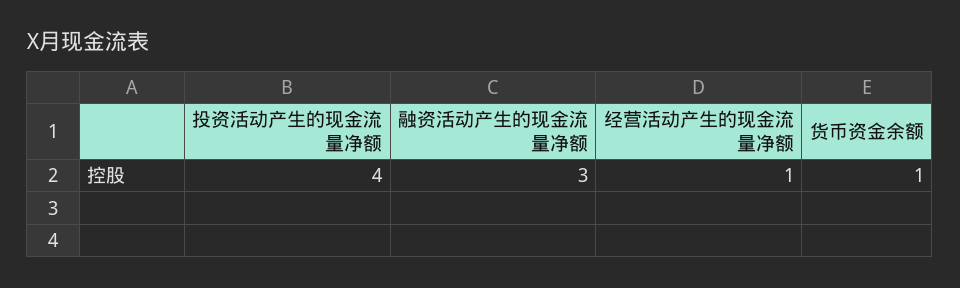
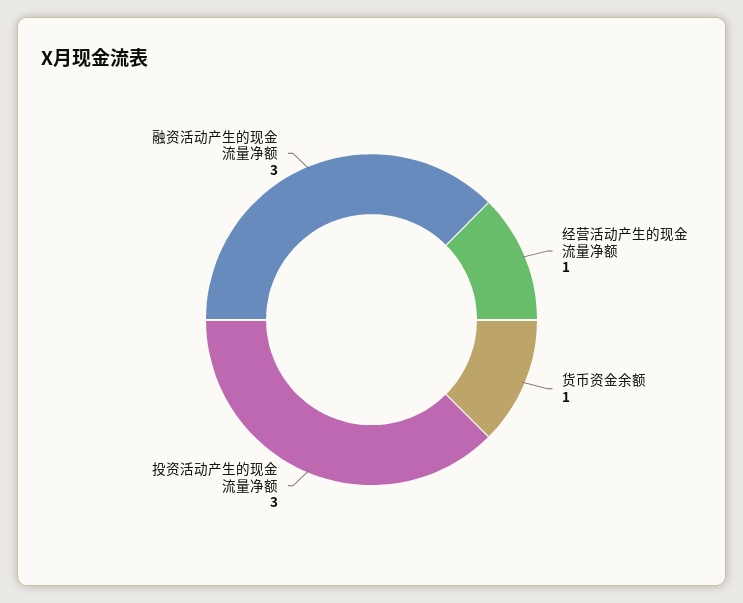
  {
-   "投资活动产生的现金流量净额": 4,
+   "投资活动产生的现金流量净额": 3,
    "融资活动产生的现金流量净额": 3,
    "经营活动产生的现金流量净额": 1,
    "货币资金余额": 1
  }

